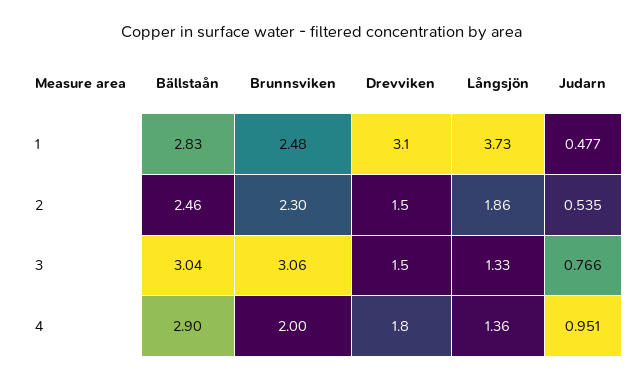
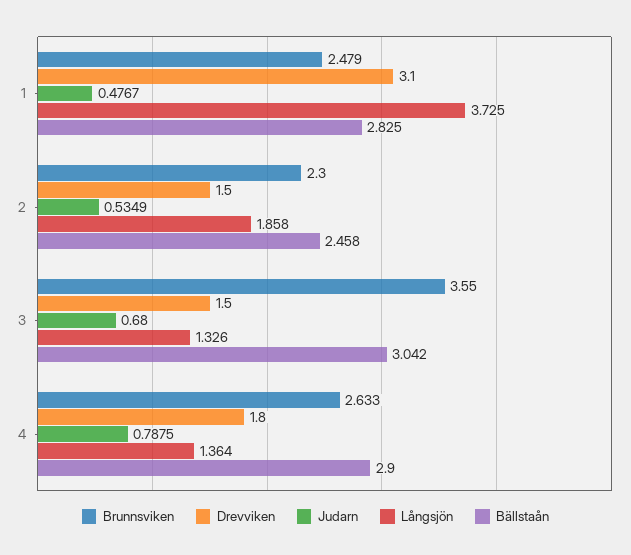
  {
    "Bällstaån": {
      "1": 2.825,
      "2": 2.458,
      "3": 3.042,
      "4": 2.9
    },
    "Brunnsviken": {
      "1": 2.479,
      "2": 2.3,
-     "3": 3.06,
+     "3": 3.55,
-     "4": 2
+     "4": 2.633
    },
    "Drevviken": {
      "1": 3.1,
      "2": 1.5,
      "3": 1.5,
      "4": 1.8
    },
    "Långsjön": {
      "1": 3.725,
      "2": 1.858,
      "3": 1.326,
      "4": 1.364
    },
    "Judarn": {
      "1": 0.4767,
      "2": 0.5349,
-     "3": 0.766,
+     "3": 0.68,
-     "4": 0.951
+     "4": 0.7875
    }
  }

